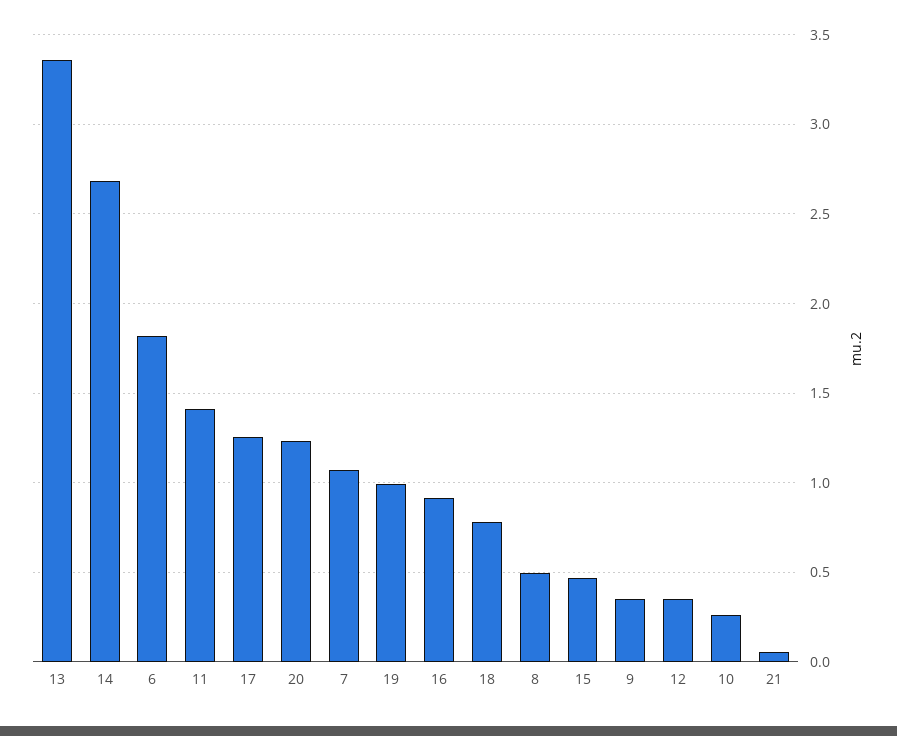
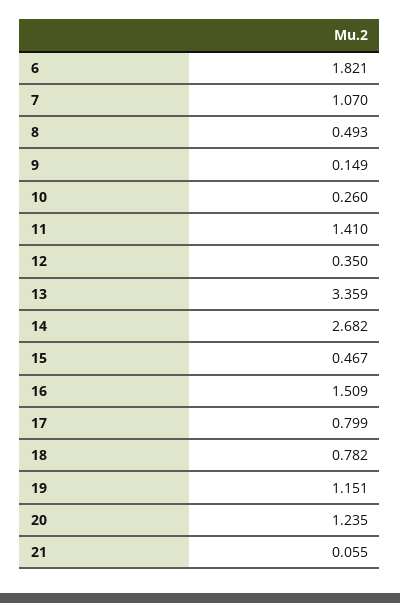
  {
    "13": 3.359,
    "14": 2.682,
    "6": 1.821,
    "11": 1.41,
-   "17": 1.25,
+   "17": 0.799,
    "20": 1.235,
    "7": 1.07,
-   "19": 1,
+   "19": 1.151,
-   "16": 0.9,
+   "16": 1.509,
    "18": 0.782,
    "8": 0.493,
    "15": 0.467,
-   "9": 0.35,
+   "9": 0.149,
    "12": 0.35,
    "10": 0.26,
    "21": 0.055
  }

